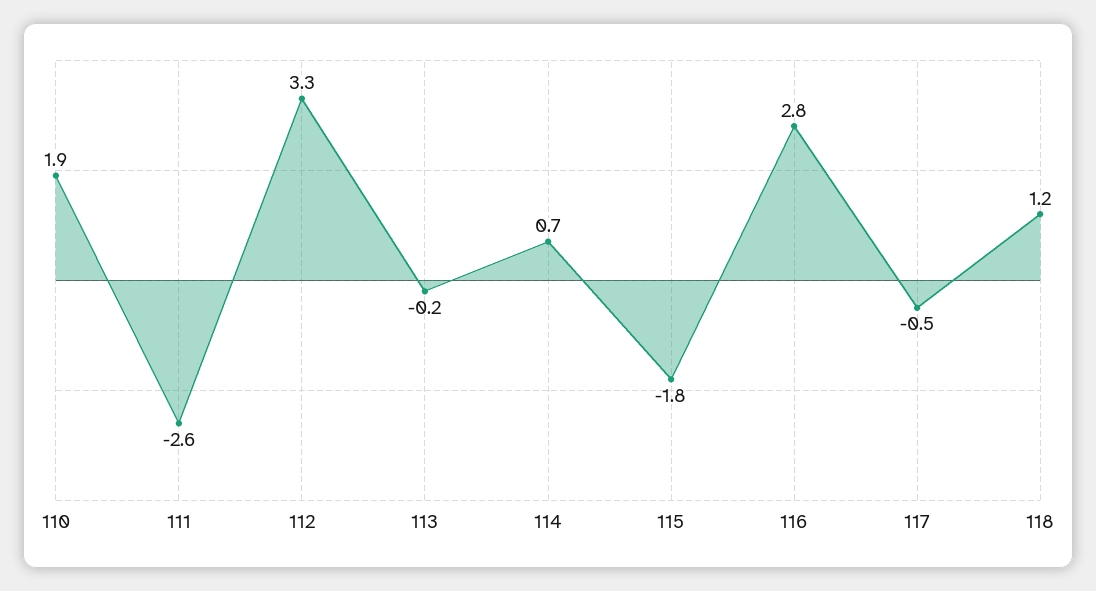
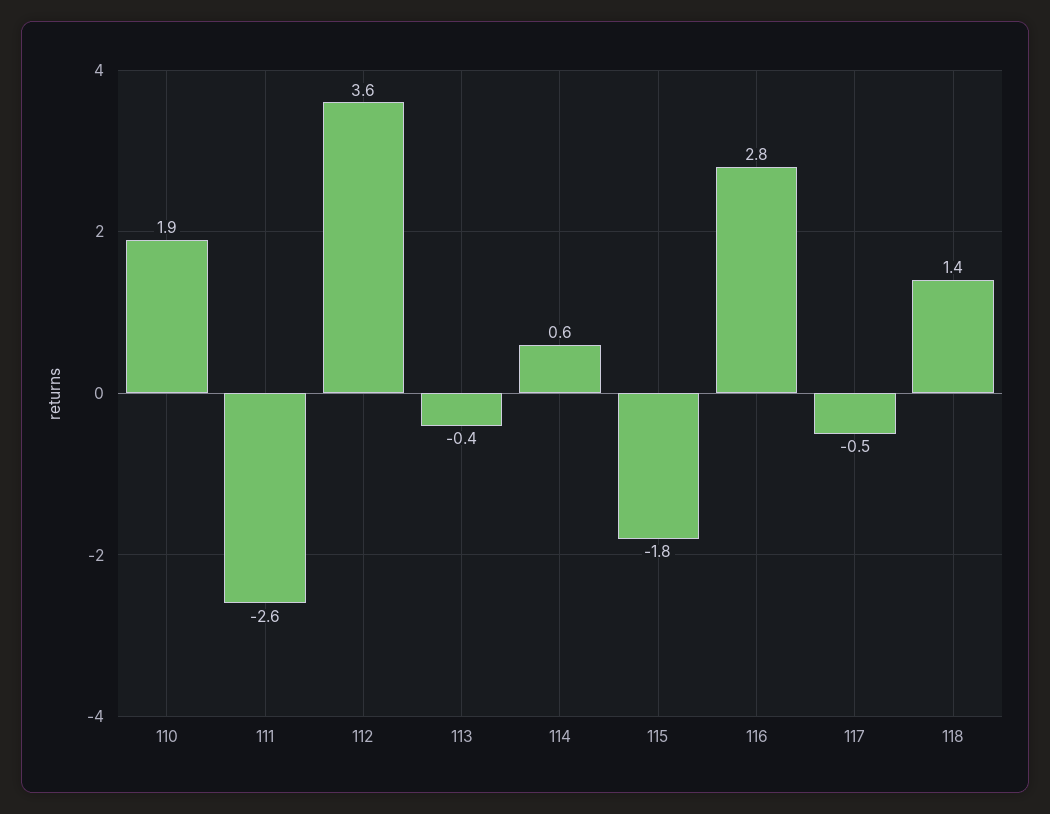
  {
    "110": 1.9,
    "111": -2.6,
-   "112": 3.3,
+   "112": 3.6,
-   "113": -0.2,
+   "113": -0.4,
-   "114": 0.7,
+   "114": 0.6,
    "115": -1.8,
    "116": 2.8,
    "117": -0.5,
-   "118": 1.2
+   "118": 1.4
  }

